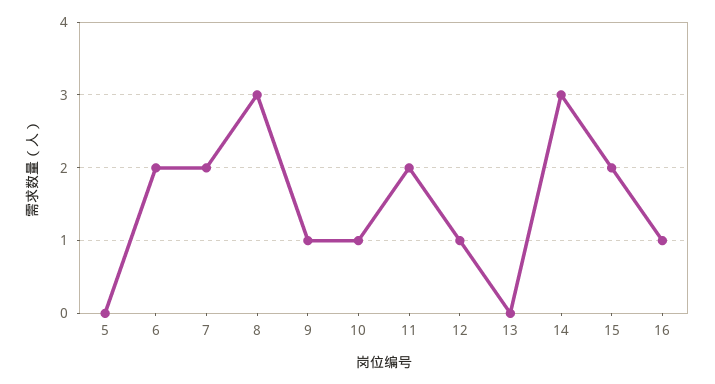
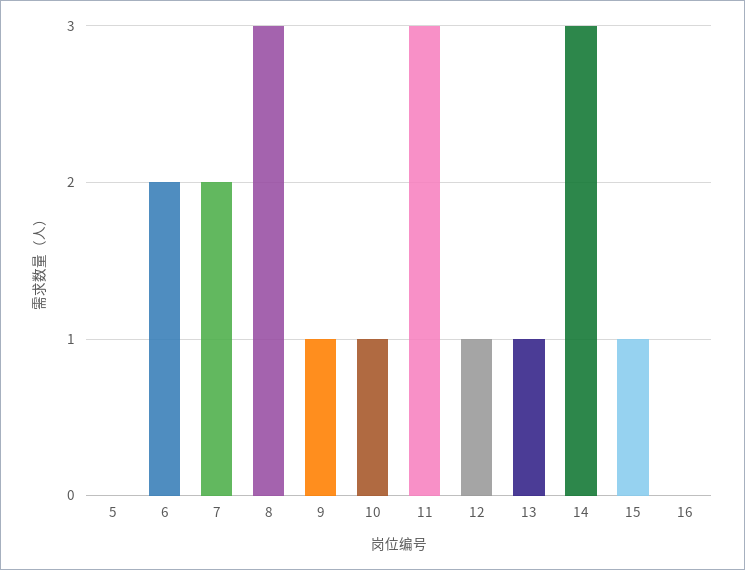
  {
    "5": 0,
    "6": 2,
    "7": 2,
    "8": 3,
    "9": 1,
    "10": 1,
-   "11": 2,
+   "11": 3,
    "12": 1,
-   "13": 0,
+   "13": 1,
    "14": 3,
-   "15": 2,
+   "15": 1,
-   "16": 1
+   "16": 0
  }

